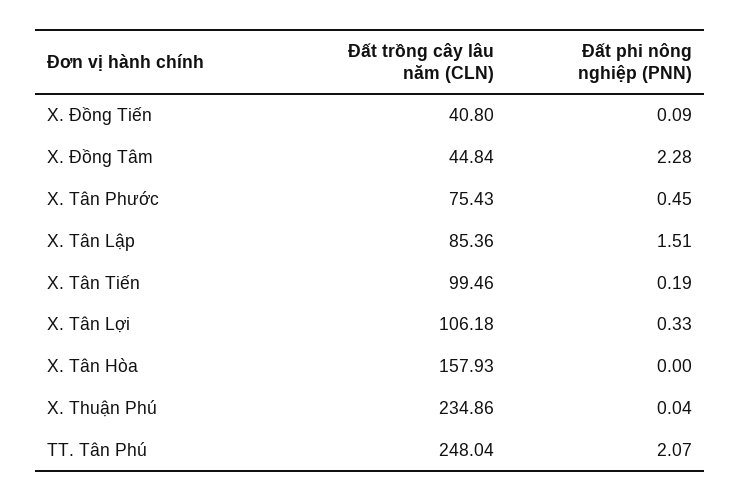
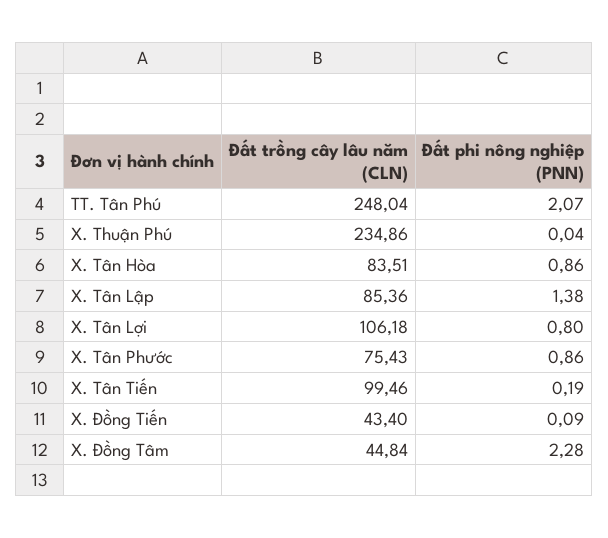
  {
    "Đất trồng cây lâu năm (CLN)": {
-     "X. Đồng Tiến": 40.8,
+     "X. Đồng Tiến": 43.4,
      "X. Đồng Tâm": 44.84,
      "X. Tân Phước": 75.43,
      "X. Tân Lập": 85.36,
      "X. Tân Tiến": 99.46,
      "X. Tân Lợi": 106.18,
-     "X. Tân Hòa": 157.93,
+     "X. Tân Hòa": 83.51,
      "X. Thuận Phú": 234.86,
      "TT. Tân Phú": 248.04
    },
    "Đất phi nông nghiệp (PNN)": {
      "X. Đồng Tiến": 0.09,
      "X. Đồng Tâm": 2.28,
-     "X. Tân Phước": 0.45,
+     "X. Tân Phước": 0.86,
-     "X. Tân Lập": 1.51,
+     "X. Tân Lập": 1.38,
      "X. Tân Tiến": 0.19,
-     "X. Tân Lợi": 0.33,
+     "X. Tân Lợi": 0.8,
-     "X. Tân Hòa": 0,
+     "X. Tân Hòa": 0.86,
      "X. Thuận Phú": 0.04,
      "TT. Tân Phú": 2.07
    }
  }

